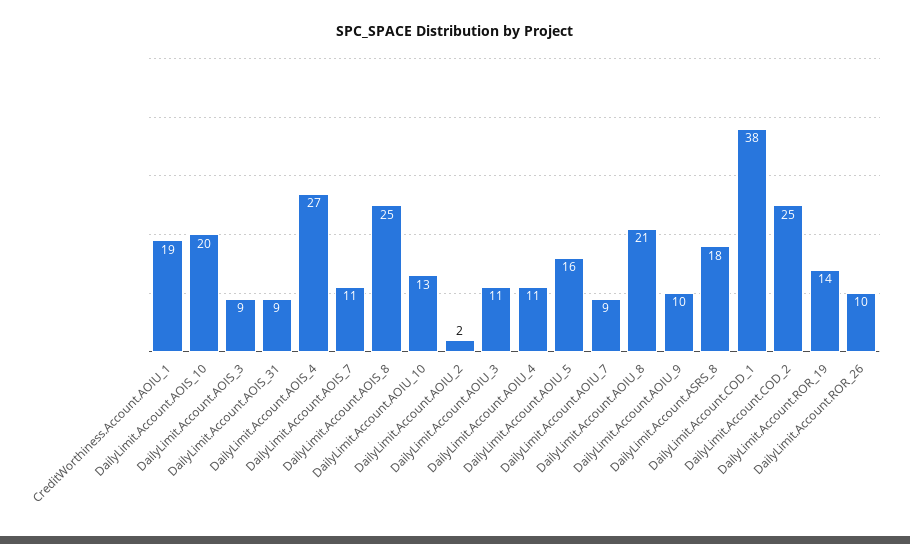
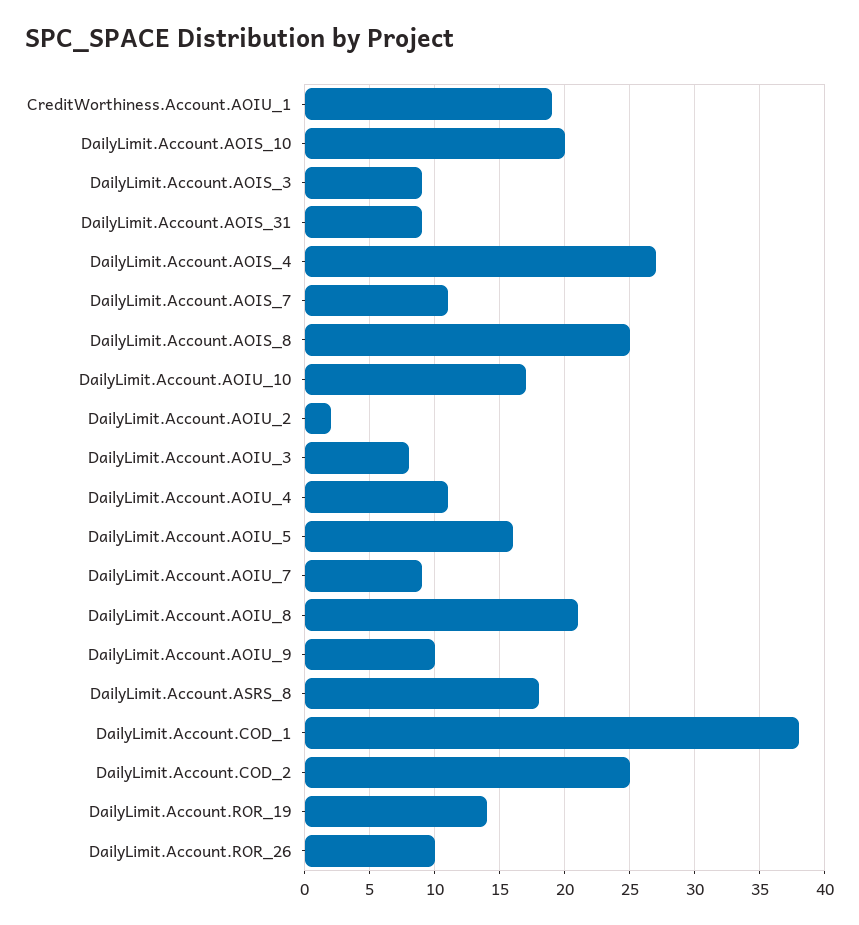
  {
    "CreditWorthiness.Account.AOIU_1": 19,
    "DailyLimit.Account.AOIS_10": 20,
    "DailyLimit.Account.AOIS_3": 9,
    "DailyLimit.Account.AOIS_31": 9,
    "DailyLimit.Account.AOIS_4": 27,
    "DailyLimit.Account.AOIS_7": 11,
    "DailyLimit.Account.AOIS_8": 25,
-   "DailyLimit.Account.AOIU_10": 13,
+   "DailyLimit.Account.AOIU_10": 17,
    "DailyLimit.Account.AOIU_2": 2,
-   "DailyLimit.Account.AOIU_3": 11,
+   "DailyLimit.Account.AOIU_3": 8,
    "DailyLimit.Account.AOIU_4": 11,
    "DailyLimit.Account.AOIU_5": 16,
    "DailyLimit.Account.AOIU_7": 9,
    "DailyLimit.Account.AOIU_8": 21,
    "DailyLimit.Account.AOIU_9": 10,
    "DailyLimit.Account.ASRS_8": 18,
    "DailyLimit.Account.COD_1": 38,
    "DailyLimit.Account.COD_2": 25,
    "DailyLimit.Account.ROR_19": 14,
    "DailyLimit.Account.ROR_26": 10
  }

